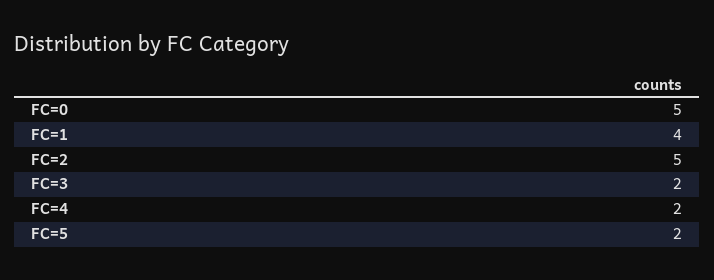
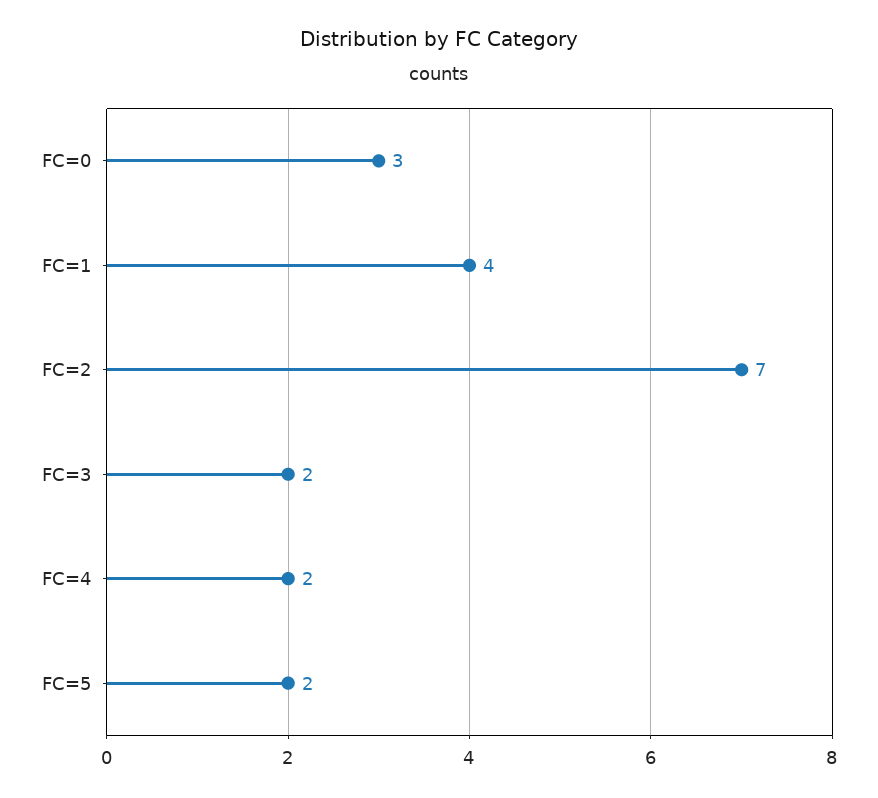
  {
-   "FC=0": 5,
+   "FC=0": 3,
    "FC=1": 4,
-   "FC=2": 5,
+   "FC=2": 7,
    "FC=3": 2,
    "FC=4": 2,
    "FC=5": 2
  }

